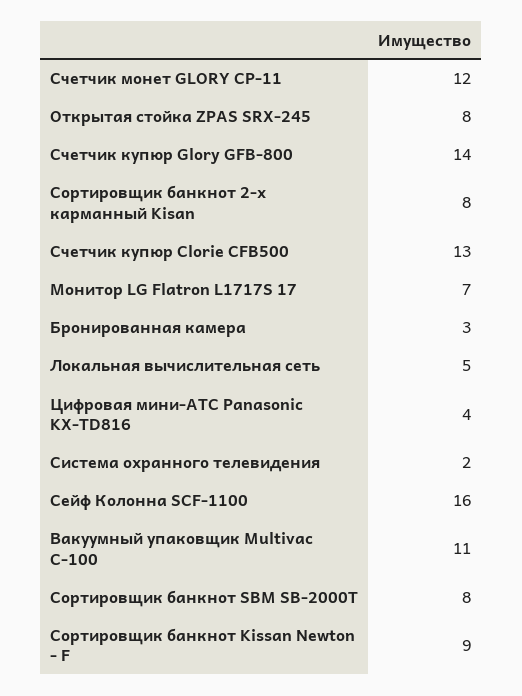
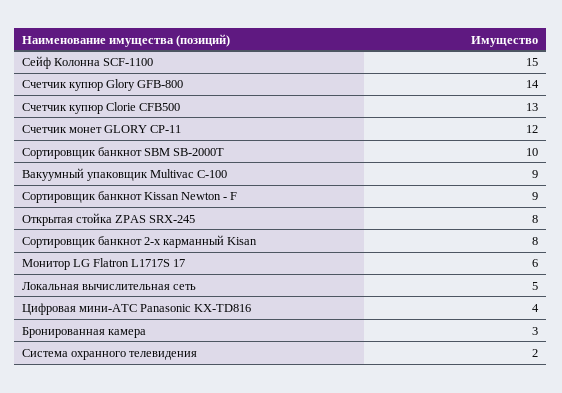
  {
    "Счетчик монет GLORY CP-11": 12,
    "Открытая стойка ZPAS SRX-245": 8,
    "Счетчик купюр Glory GFB-800": 14,
    "Сортировщик банкнот 2-х карманный Kisan": 8,
    "Счетчик купюр Clorie CFB500": 13,
-   "Монитор LG Flatron L1717S 17": 7,
+   "Монитор LG Flatron L1717S 17": 6,
    "Бронированная камера": 3,
    "Локальная вычислительная сеть": 5,
    "Цифровая мини-АТС Panasonic KX-TD816": 4,
    "Система охранного телевидения": 2,
-   "Сейф Колонна SCF-1100": 16,
+   "Сейф Колонна SCF-1100": 15,
-   "Вакуумный упаковщик Multivac C-100": 11,
+   "Вакуумный упаковщик Multivac C-100": 9,
-   "Сортировщик банкнот SBM SB-2000T": 8,
+   "Сортировщик банкнот SBM SB-2000T": 10,
    "Сортировщик банкнот Kissan Newton - F": 9
  }

